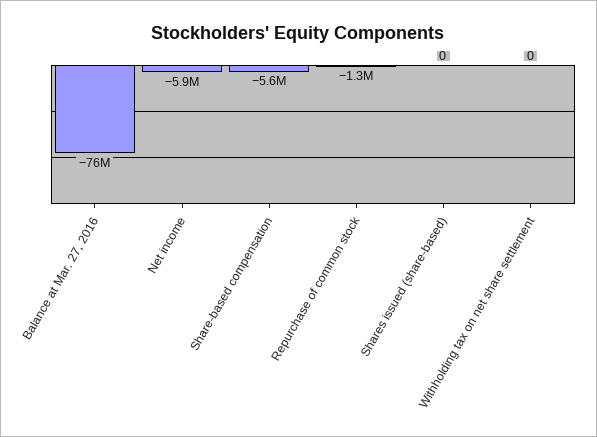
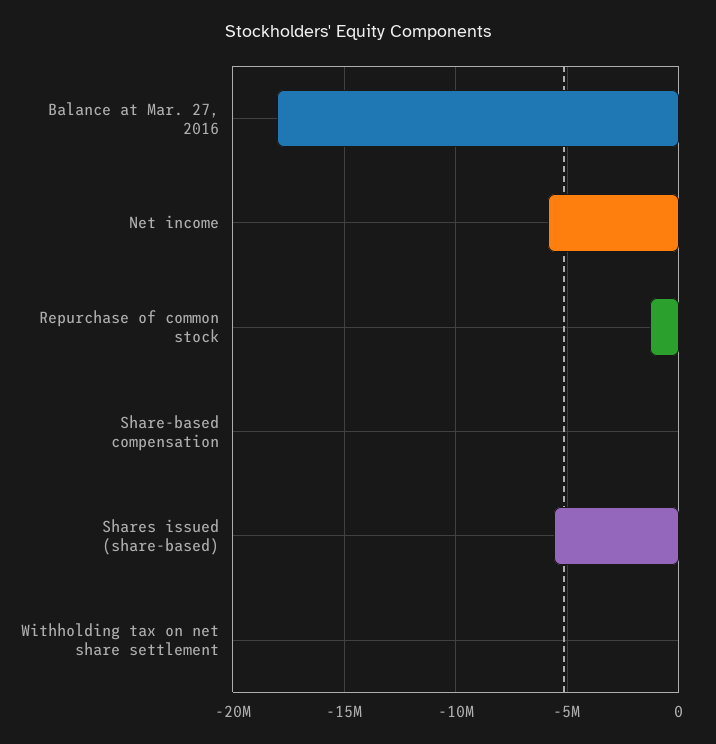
  {
-   "Balance at Mar. 27, 2016": -76000000,
+   "Balance at Mar. 27, 2016": -18000000,
    "Net income": -5900000,
-   "Share-based compensation": -5600000,
+   "Share-based compensation": 0,
    "Repurchase of common stock": -1300000,
-   "Shares issued (share-based)": 0,
+   "Shares issued (share-based)": -5500000,
    "Withholding tax on net share settlement": 0
  }

